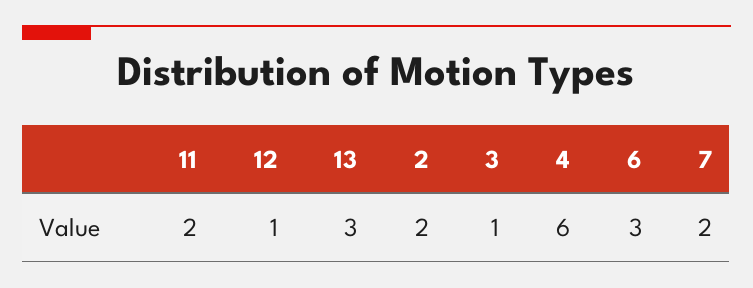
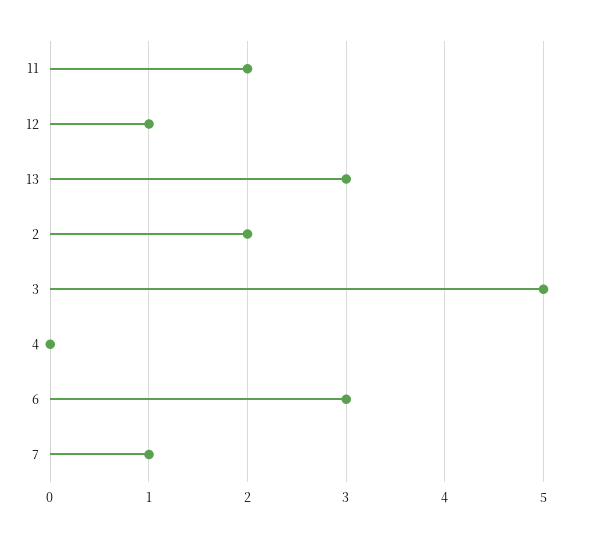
  {
    "11": 2,
    "12": 1,
    "13": 3,
    "2": 2,
-   "3": 1,
+   "3": 5,
-   "4": 6,
+   "4": 0,
    "6": 3,
-   "7": 2
+   "7": 1
  }

